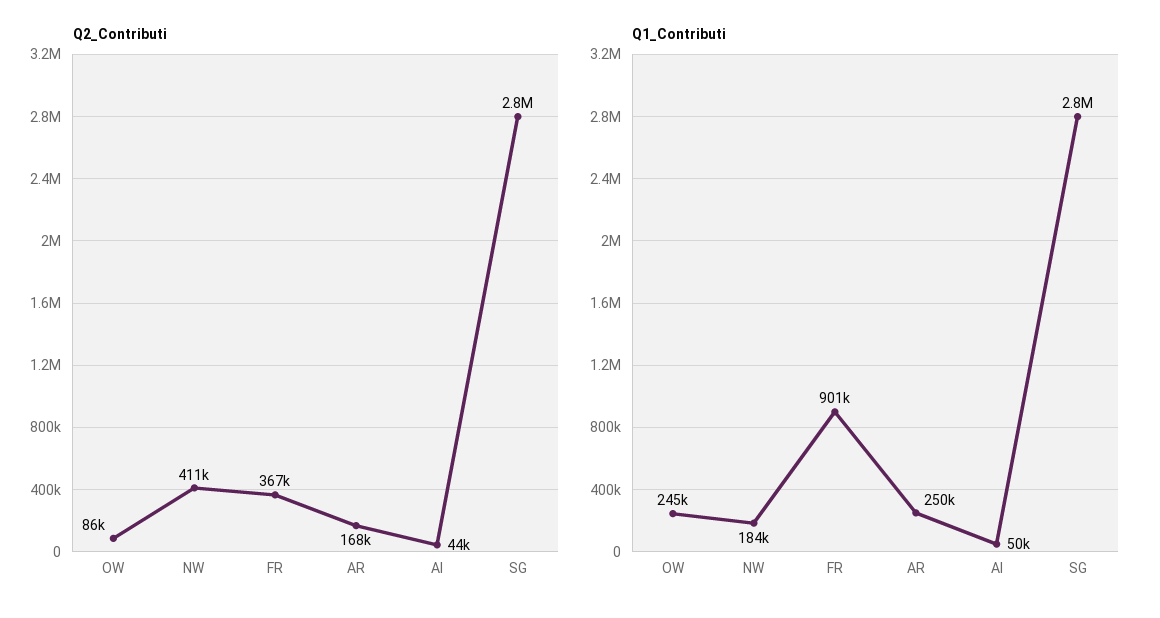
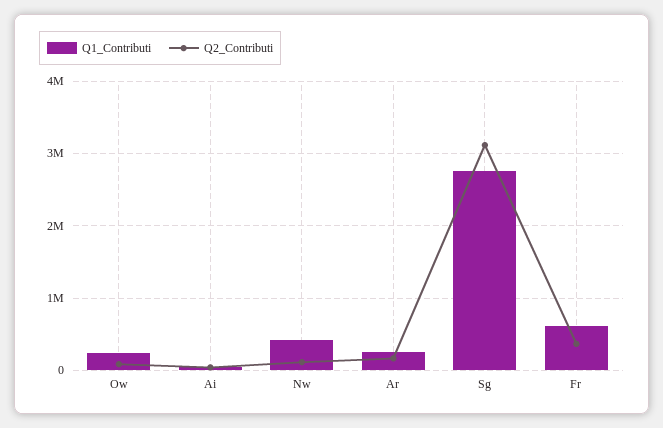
  {
    "Q2_Contributi": {
      "OW": 86000,
-     "NW": 411000,
+     "NW": 100000,
      "FR": 367000,
      "AR": 168000,
      "AI": 44000,
-     "SG": 2800000
+     "SG": 3100000
    },
    "Q1_Contributi": {
      "OW": 245000,
-     "NW": 184000,
+     "NW": 400000,
-     "FR": 901000,
+     "FR": 600000,
      "AR": 250000,
      "AI": 50000,
      "SG": 2800000
    }
  }

